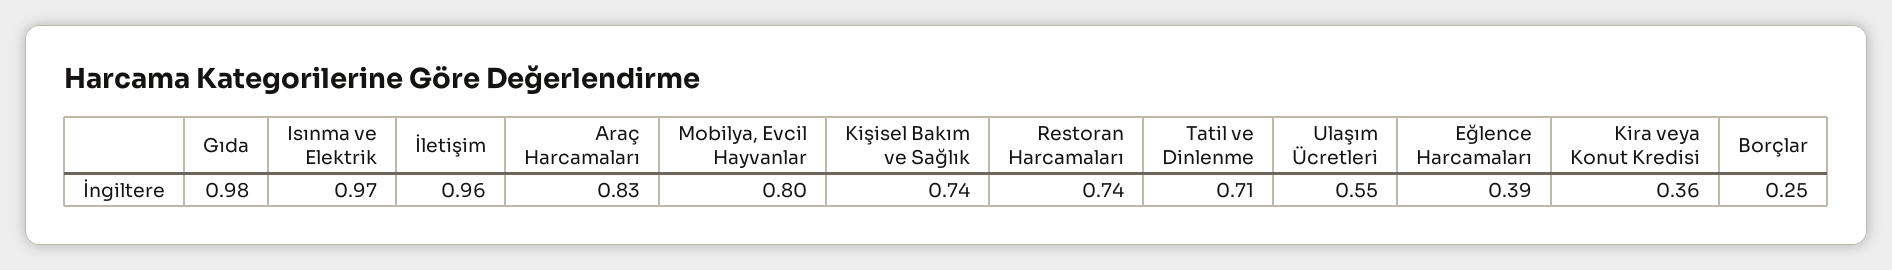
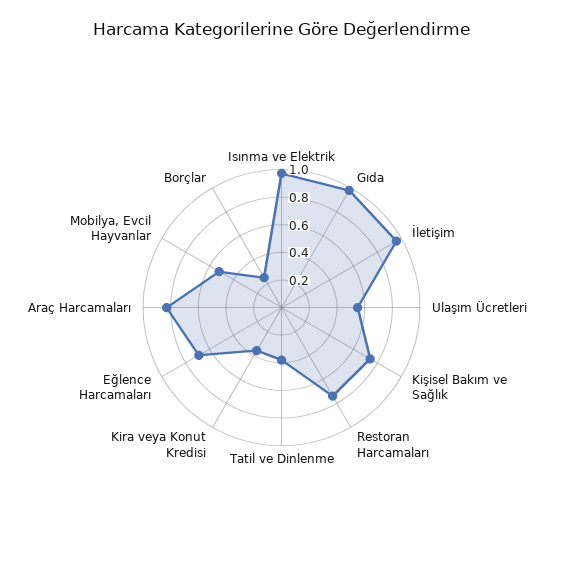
  {
    "Gıda": 0.98,
    "Isınma ve Elektrik": 0.97,
    "İletişim": 0.96,
    "Araç Harcamaları": 0.83,
-   "Mobilya, Evcil Hayvanlar": 0.8,
+   "Mobilya, Evcil Hayvanlar": 0.5,
    "Kişisel Bakım ve Sağlık": 0.74,
    "Restoran Harcamaları": 0.74,
-   "Tatil ve Dinlenme": 0.71,
+   "Tatil ve Dinlenme": 0.4,
    "Ulaşım Ücretleri": 0.55,
-   "Eğlence Harcamaları": 0.39,
+   "Eğlence Harcamaları": 0.7,
    "Kira veya Konut Kredisi": 0.36,
    "Borçlar": 0.25
  }

